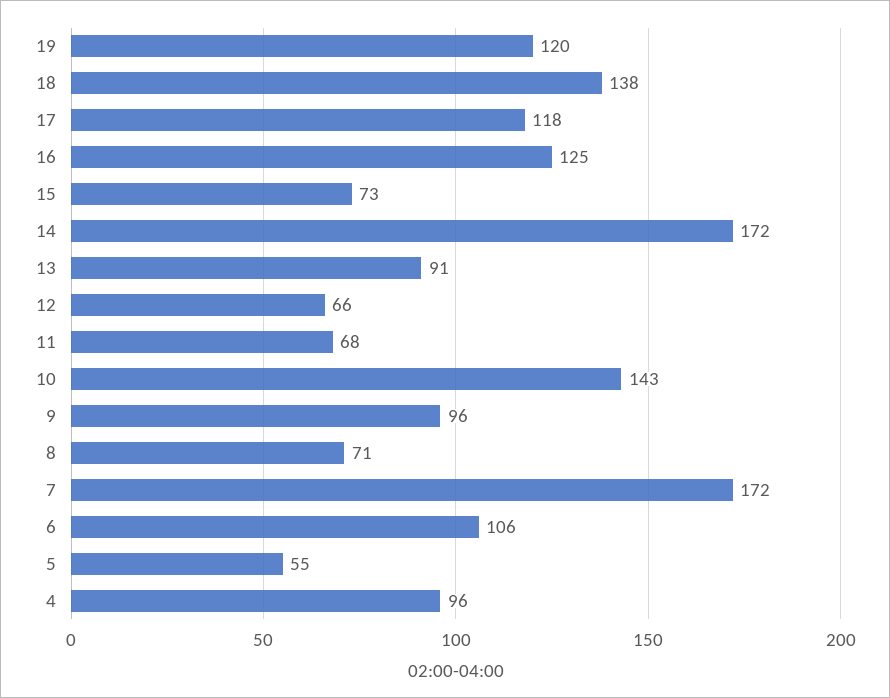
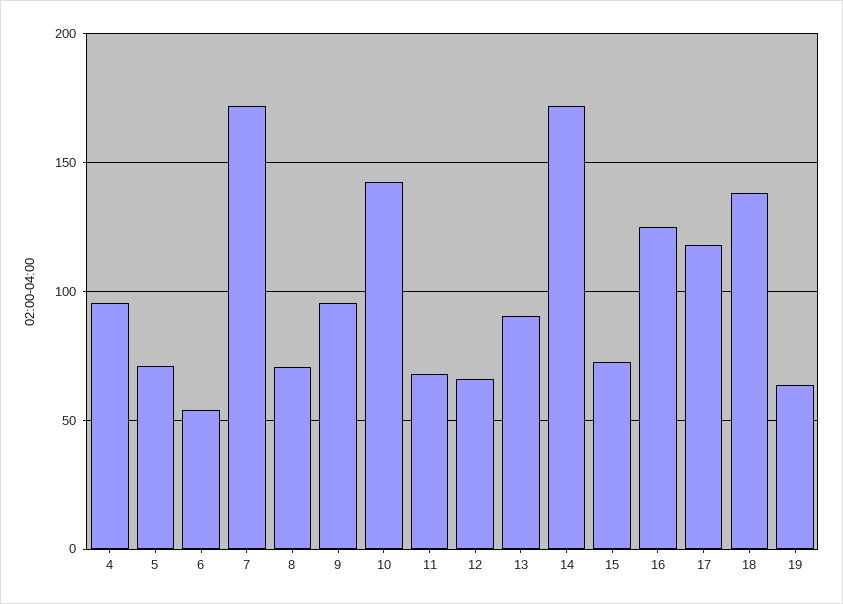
  {
-   "19": 120,
+   "19": 65,
    "18": 138,
    "17": 118,
    "16": 125,
    "15": 73,
    "14": 172,
    "13": 91,
    "12": 66,
    "11": 68,
    "10": 143,
    "9": 96,
    "8": 71,
    "7": 172,
-   "6": 106,
+   "6": 55,
-   "5": 55,
+   "5": 70,
    "4": 96
  }

